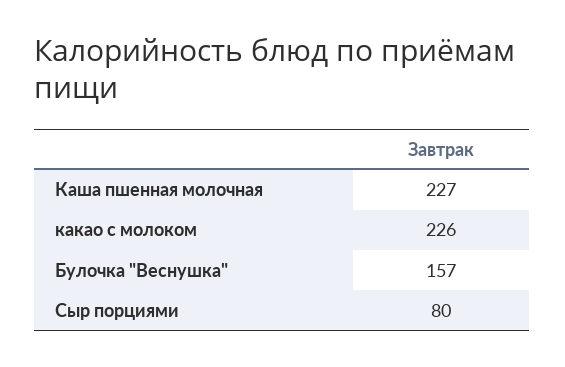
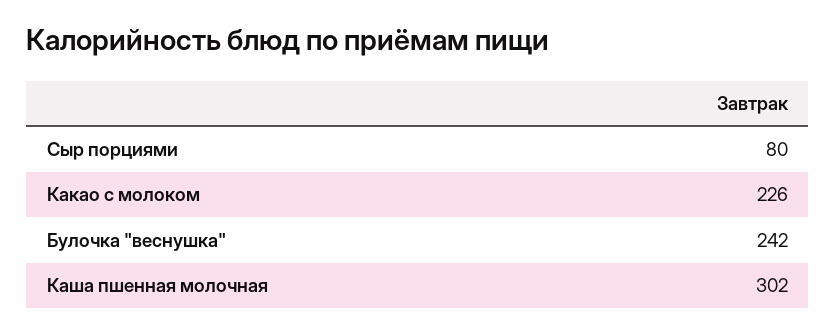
  {
-   "Каша пшенная молочная": 227,
+   "Каша пшенная молочная": 302,
    "какао с молоком": 226,
-   "Булочка \"Веснушка\"": 157,
+   "Булочка \"Веснушка\"": 242,
    "Сыр порциями": 80
  }

